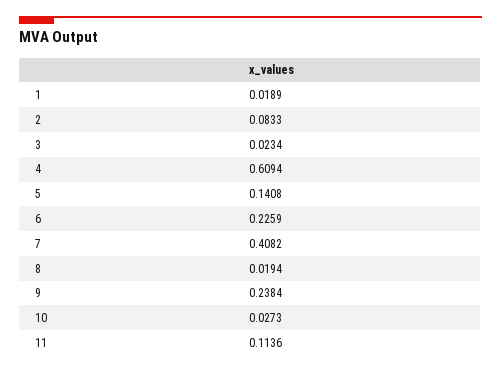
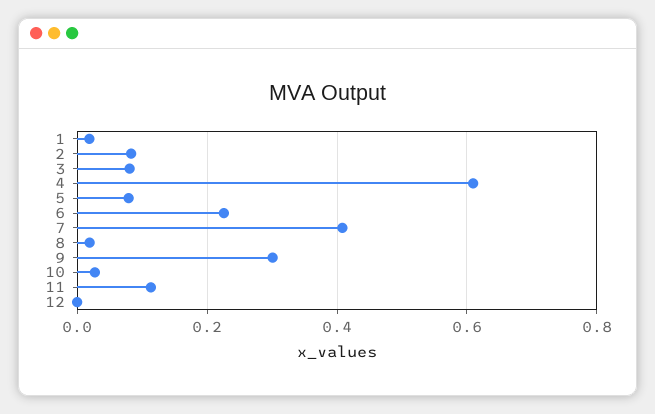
  {
    "1": 0.0189,
    "2": 0.0833,
-   "3": 0.0234,
+   "3": 0.08,
    "4": 0.6094,
-   "5": 0.1408,
+   "5": 0.08,
    "6": 0.2259,
    "7": 0.4082,
    "8": 0.0194,
-   "9": 0.2384,
+   "9": 0.3,
    "10": 0.0273,
-   "11": 0.1136
+   "11": 0.1136,
+   "12": 0
  }

